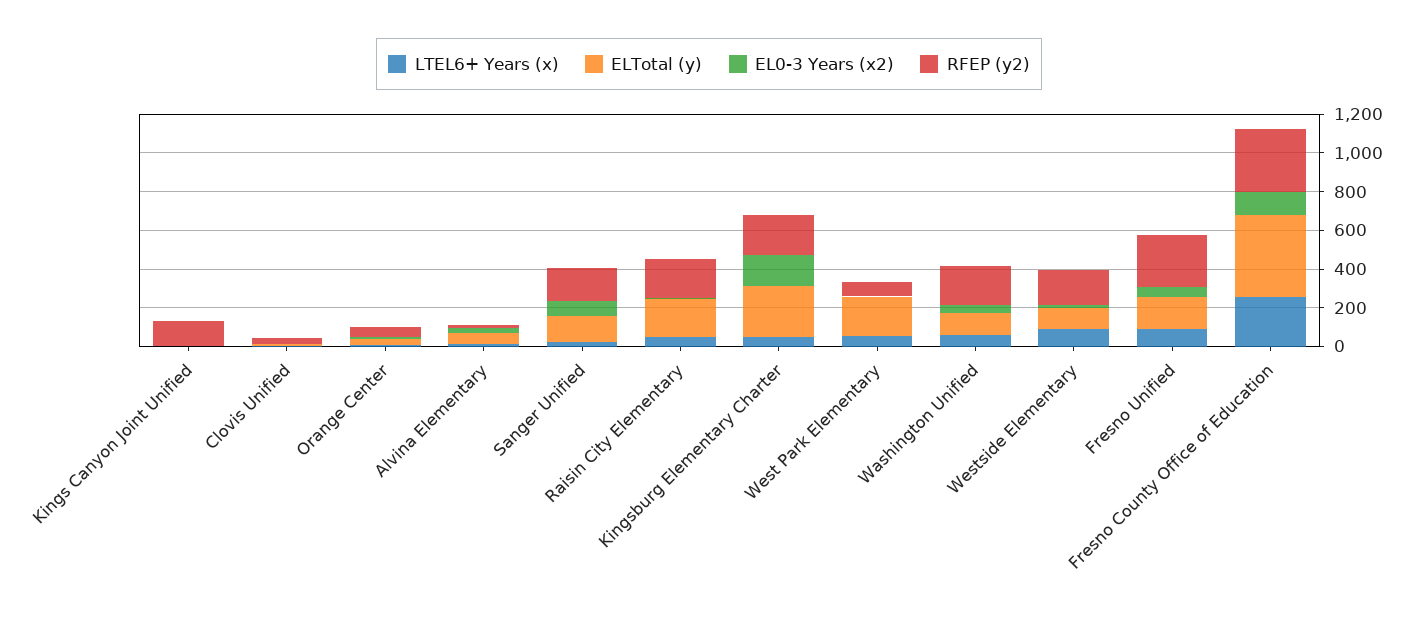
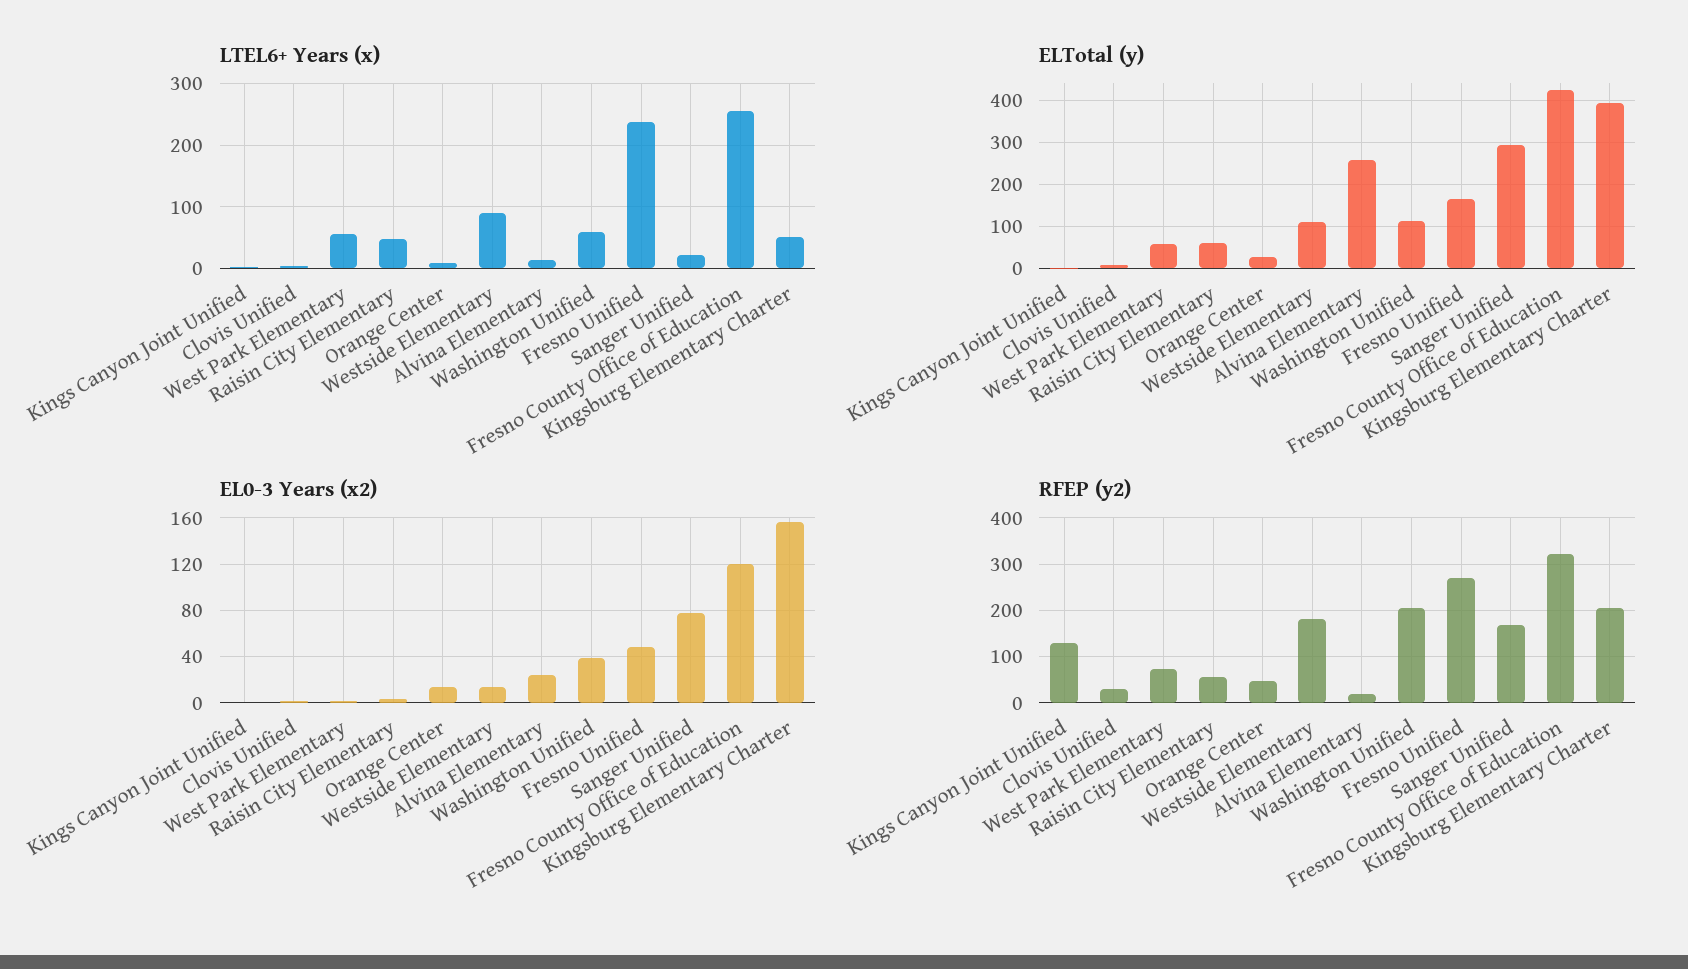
  {
    "LTEL6+ Years (x)": {
      "Kings Canyon Joint Unified": 0,
      "Clovis Unified": 0,
      "Orange Center": 10,
      "Alvina Elementary": 10,
      "Sanger Unified": 20,
      "Raisin City Elementary": 50,
      "Kingsburg Elementary Charter": 50,
      "West Park Elementary": 60,
      "Washington Unified": 60,
      "Westside Elementary": 90,
-     "Fresno Unified": 100,
+     "Fresno Unified": 240,
      "Fresno County Office of Education": 260
    },
    "ELTotal (y)": {
      "Kings Canyon Joint Unified": 0,
      "Clovis Unified": 0,
      "Orange Center": 20,
-     "Alvina Elementary": 50,
+     "Alvina Elementary": 260,
-     "Sanger Unified": 150,
+     "Sanger Unified": 300,
-     "Raisin City Elementary": 200,
+     "Raisin City Elementary": 60,
-     "Kingsburg Elementary Charter": 250,
+     "Kingsburg Elementary Charter": 400,
-     "West Park Elementary": 200,
+     "West Park Elementary": 60,
      "Washington Unified": 120,
      "Westside Elementary": 120,
      "Fresno Unified": 160,
      "Fresno County Office of Education": 420
    },
    "EL0-3 Years (x2)": {
      "Kings Canyon Joint Unified": 0,
      "Clovis Unified": 0,
      "Orange Center": 10,
      "Alvina Elementary": 20,
      "Sanger Unified": 80,
      "Raisin City Elementary": 0,
      "Kingsburg Elementary Charter": 160,
      "West Park Elementary": 0,
      "Washington Unified": 40,
      "Westside Elementary": 10,
      "Fresno Unified": 50,
      "Fresno County Office of Education": 120
    },
    "RFEP (y2)": {
      "Kings Canyon Joint Unified": 140,
      "Clovis Unified": 40,
      "Orange Center": 40,
      "Alvina Elementary": 20,
      "Sanger Unified": 160,
-     "Raisin City Elementary": 200,
+     "Raisin City Elementary": 60,
      "Kingsburg Elementary Charter": 200,
      "West Park Elementary": 80,
      "Washington Unified": 200,
      "Westside Elementary": 180,
      "Fresno Unified": 260,
      "Fresno County Office of Education": 320
    }
  }

